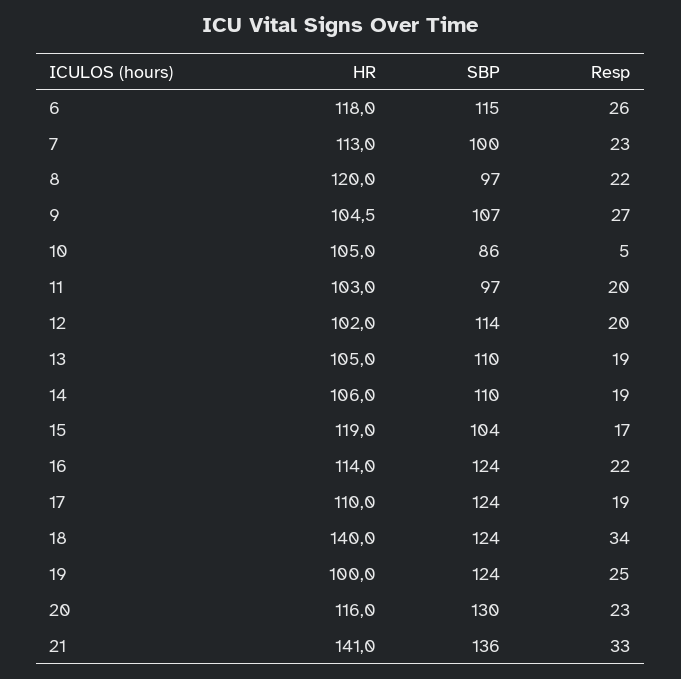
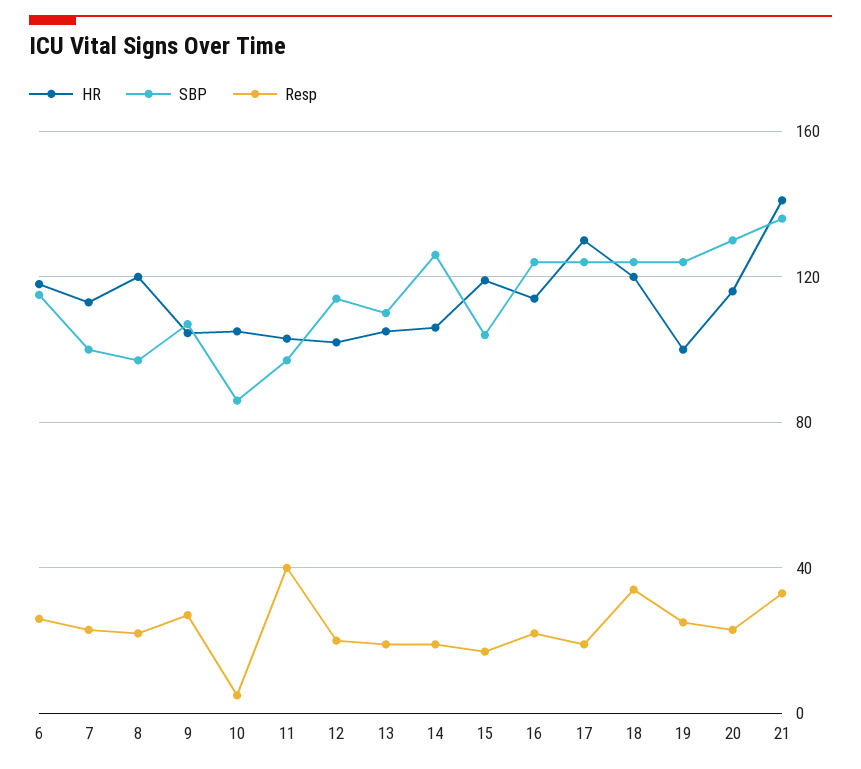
  {
    "HR": {
      "6": 118,
      "7": 113,
      "8": 120,
      "9": 104.5,
      "10": 105,
      "11": 103,
      "12": 102,
      "13": 105,
      "14": 106,
      "15": 119,
      "16": 114,
-     "17": 110,
+     "17": 130,
-     "18": 140,
+     "18": 120,
      "19": 100,
      "20": 116,
      "21": 141
    },
    "SBP": {
      "6": 115,
      "7": 100,
      "8": 97,
      "9": 107,
      "10": 86,
      "11": 97,
      "12": 114,
      "13": 110,
-     "14": 110,
+     "14": 125,
      "15": 104,
      "16": 124,
      "17": 124,
      "18": 124,
      "19": 124,
      "20": 130,
      "21": 136
    },
    "Resp": {
      "6": 26,
      "7": 23,
      "8": 22,
      "9": 27,
      "10": 5,
-     "11": 20,
+     "11": 40,
      "12": 20,
      "13": 19,
      "14": 19,
      "15": 17,
      "16": 22,
      "17": 19,
      "18": 34,
      "19": 25,
      "20": 23,
      "21": 33
    }
  }

